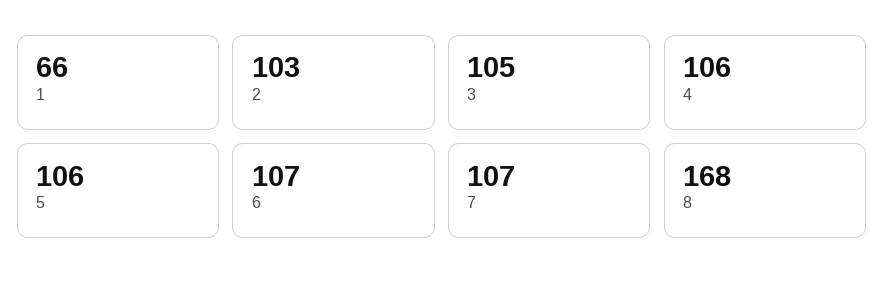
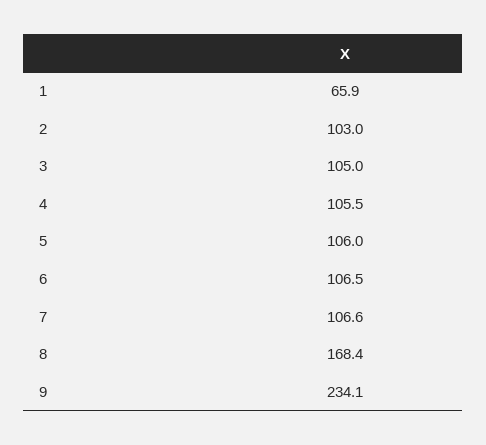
  {
    "1": 65.9,
    "2": 103,
    "3": 105,
    "4": 105.5,
    "5": 106,
    "6": 106.5,
    "7": 106.6,
-   "8": 168.4
+   "8": 168.4,
+   "9": 234.1
  }

